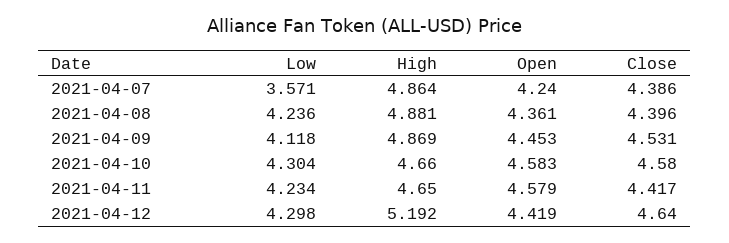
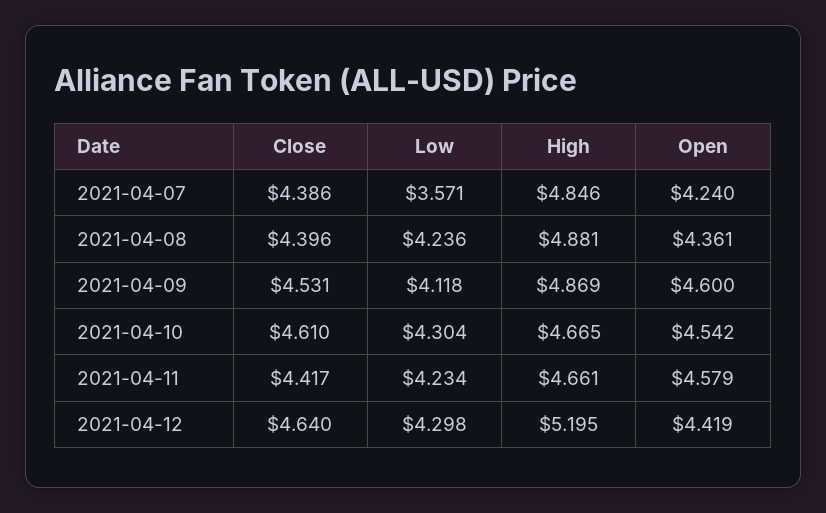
  {
    "Low": {
      "2021-04-07": 3.571,
      "2021-04-08": 4.236,
      "2021-04-09": 4.118,
      "2021-04-10": 4.304,
      "2021-04-11": 4.234,
      "2021-04-12": 4.298
    },
    "High": {
-     "2021-04-07": 4.864,
+     "2021-04-07": 4.846,
      "2021-04-08": 4.881,
      "2021-04-09": 4.869,
-     "2021-04-10": 4.66,
+     "2021-04-10": 4.665,
-     "2021-04-11": 4.65,
+     "2021-04-11": 4.661,
-     "2021-04-12": 5.192
+     "2021-04-12": 5.195
    },
    "Open": {
      "2021-04-07": 4.24,
      "2021-04-08": 4.361,
-     "2021-04-09": 4.453,
+     "2021-04-09": 4.6,
-     "2021-04-10": 4.583,
+     "2021-04-10": 4.542,
      "2021-04-11": 4.579,
      "2021-04-12": 4.419
    },
    "Close": {
      "2021-04-07": 4.386,
      "2021-04-08": 4.396,
      "2021-04-09": 4.531,
-     "2021-04-10": 4.58,
+     "2021-04-10": 4.61,
      "2021-04-11": 4.417,
      "2021-04-12": 4.64
    }
  }

